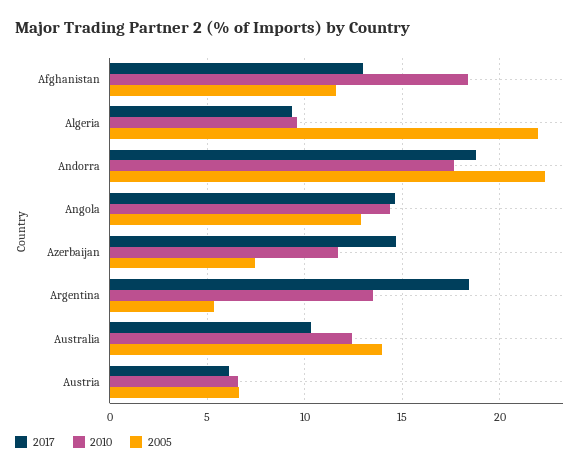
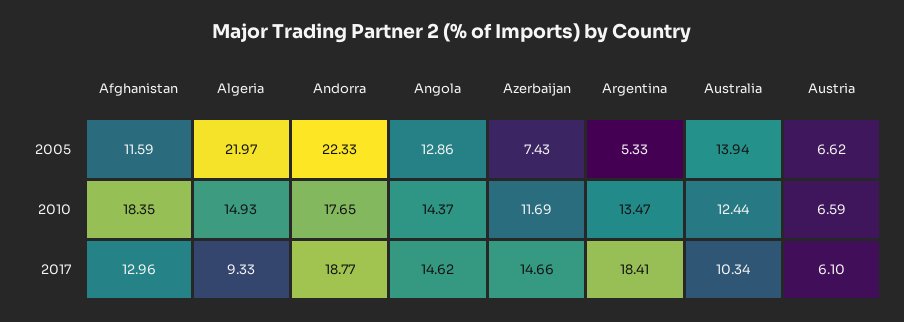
  {
    "2017": {
      "Afghanistan": 12.96,
      "Algeria": 9.33,
      "Andorra": 18.77,
      "Angola": 14.62,
      "Azerbaijan": 14.66,
      "Argentina": 18.41,
      "Australia": 10.34,
      "Austria": 6.1
    },
    "2010": {
      "Afghanistan": 18.35,
-     "Algeria": 9.5,
+     "Algeria": 14.93,
      "Andorra": 17.65,
      "Angola": 14.37,
      "Azerbaijan": 11.69,
      "Argentina": 13.47,
      "Australia": 12.44,
      "Austria": 6.59
    },
    "2005": {
      "Afghanistan": 11.59,
      "Algeria": 21.97,
      "Andorra": 22.33,
      "Angola": 12.86,
      "Azerbaijan": 7.43,
      "Argentina": 5.33,
      "Australia": 13.94,
      "Austria": 6.62
    }
  }

